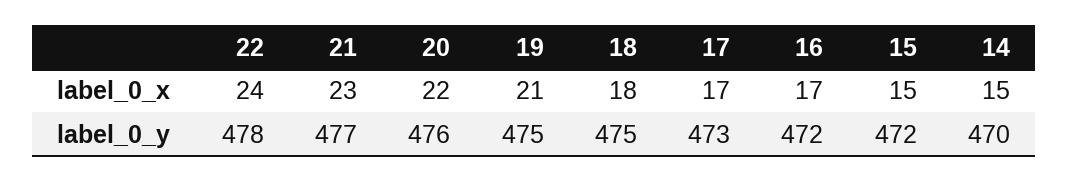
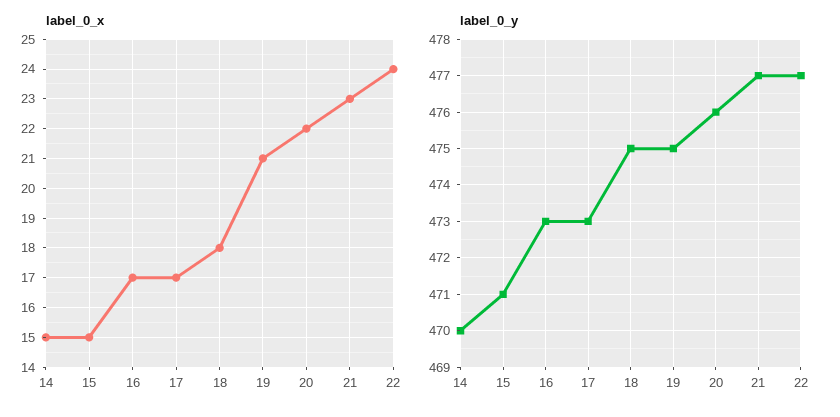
  {
    "label_0_x": {
      "22": 24,
      "21": 23,
      "20": 22,
      "19": 21,
      "18": 18,
      "17": 17,
      "16": 17,
      "15": 15,
      "14": 15
    },
    "label_0_y": {
-     "22": 478,
+     "22": 477,
      "21": 477,
      "20": 476,
      "19": 475,
      "18": 475,
      "17": 473,
-     "16": 472,
+     "16": 473,
-     "15": 472,
+     "15": 471,
      "14": 470
    }
  }

